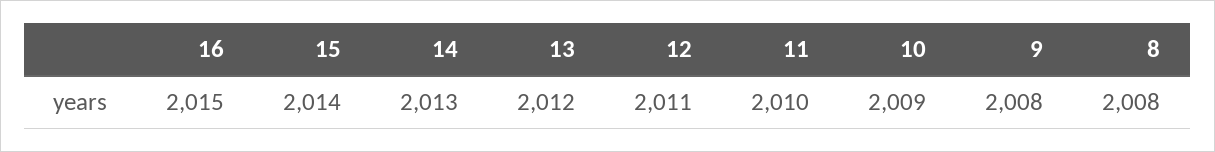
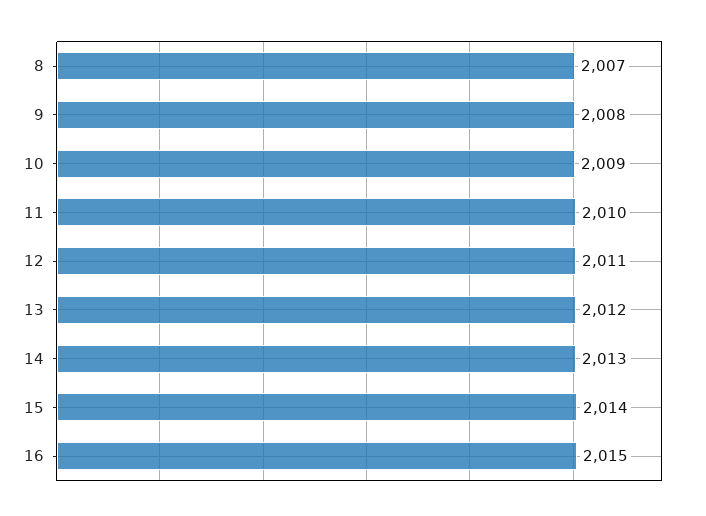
  {
    "16": 2015,
    "15": 2014,
    "14": 2013,
    "13": 2012,
    "12": 2011,
    "11": 2010,
    "10": 2009,
    "9": 2008,
-   "8": 2008
+   "8": 2007
  }

